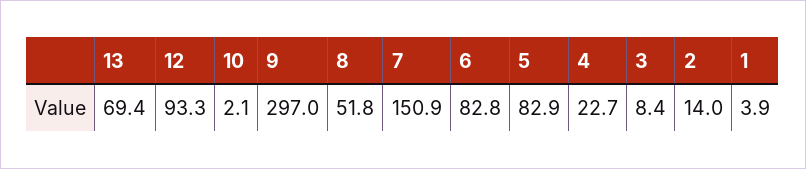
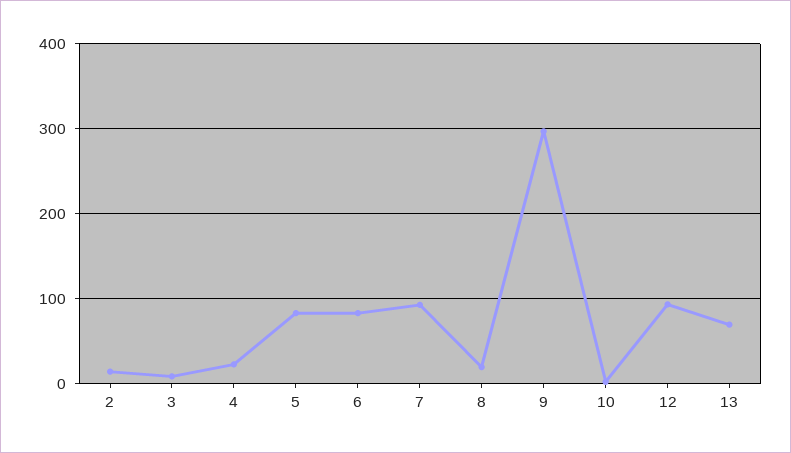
  {
    "13": 69.4,
    "12": 93.3,
    "10": 2.1,
    "9": 297,
-   "8": 51.8,
+   "8": 20,
-   "7": 150.9,
+   "7": 90,
    "6": 82.8,
    "5": 82.9,
    "4": 22.7,
    "3": 8.4,
-   "2": 14,
+   "2": 14
-   "1": 3.9
  }

